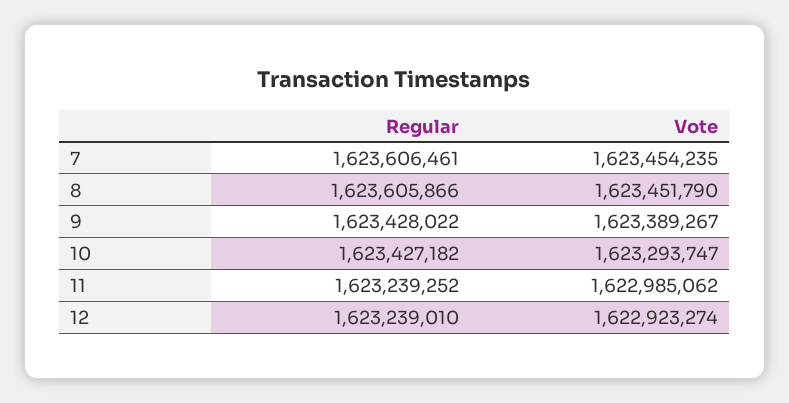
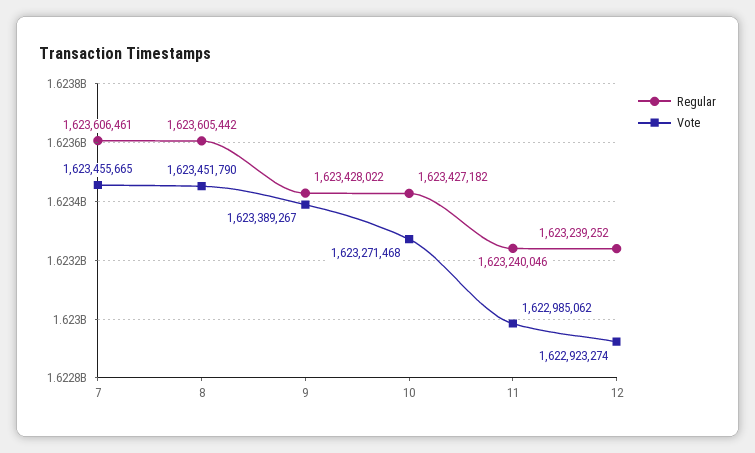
  {
    "Regular": {
      "7": 1623606461,
-     "8": 1623605866,
+     "8": 1623605442,
      "9": 1623428022,
      "10": 1623427182,
-     "11": 1623239252,
+     "11": 1623240046,
-     "12": 1623239010
+     "12": 1623239252
    },
    "Vote": {
-     "7": 1623454235,
+     "7": 1623455665,
      "8": 1623451790,
      "9": 1623389267,
-     "10": 1623293747,
+     "10": 1623271468,
      "11": 1622985062,
      "12": 1622923274
    }
  }

